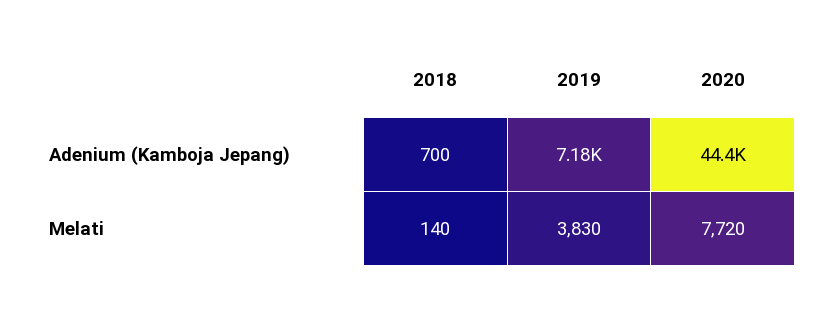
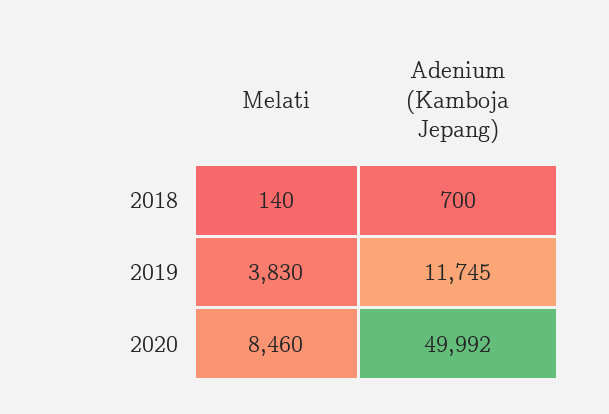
  {
    "2018": {
      "Adenium (Kamboja Jepang)": 700,
      "Melati": 140
    },
    "2019": {
-     "Adenium (Kamboja Jepang)": 7180,
+     "Adenium (Kamboja Jepang)": 11745,
      "Melati": 3830
    },
    "2020": {
-     "Adenium (Kamboja Jepang)": 44400,
+     "Adenium (Kamboja Jepang)": 49992,
-     "Melati": 7720
+     "Melati": 8460
    }
  }

